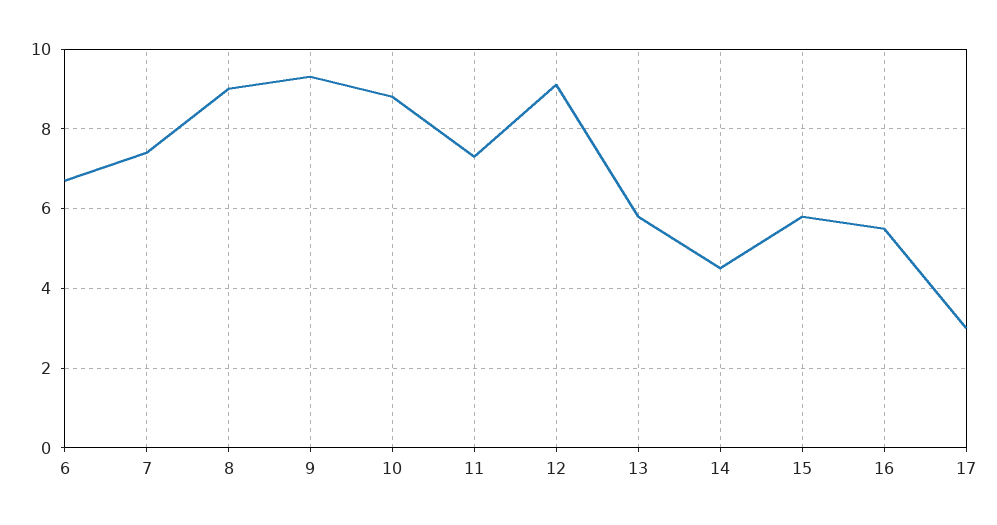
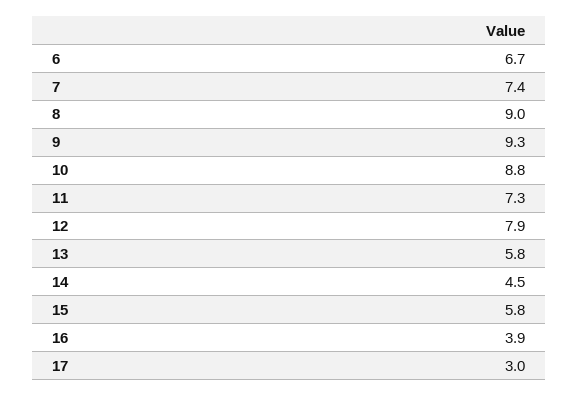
  {
    "6": 6.7,
    "7": 7.4,
    "8": 9,
    "9": 9.3,
    "10": 8.8,
    "11": 7.3,
-   "12": 9,
+   "12": 7.9,
    "13": 5.8,
    "14": 4.5,
    "15": 5.8,
-   "16": 5.5,
+   "16": 3.9,
    "17": 3
  }

